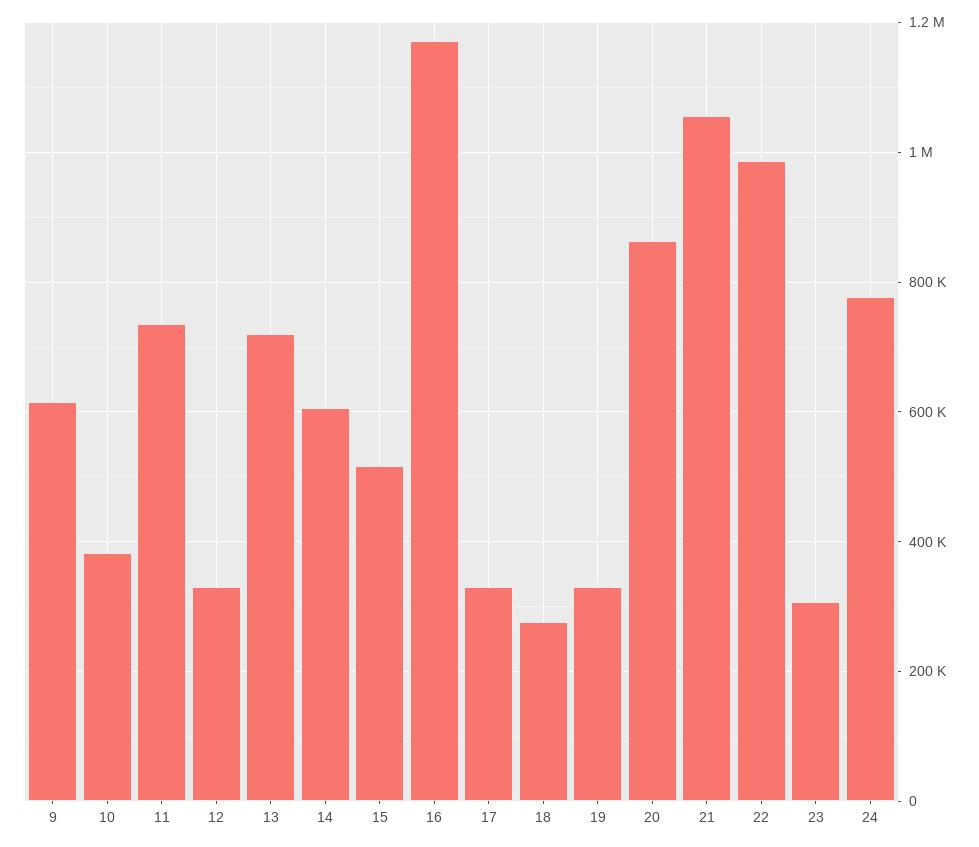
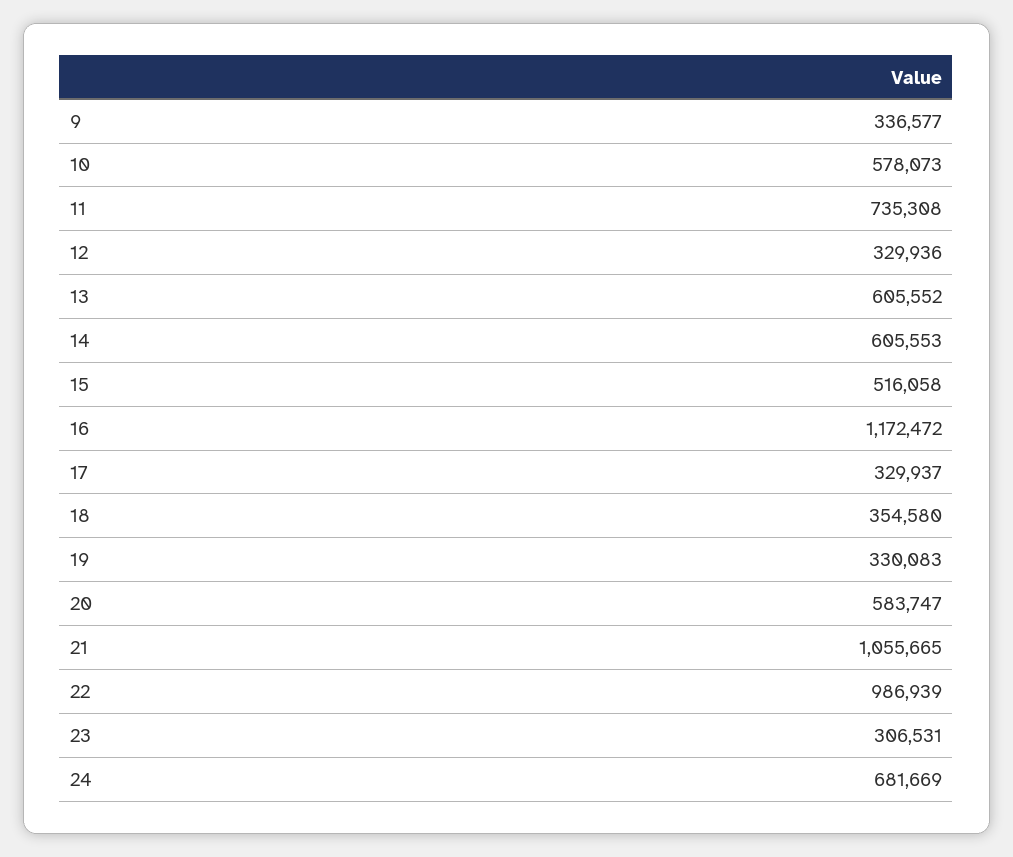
  {
-   "9": 620000,
+   "9": 336577,
-   "10": 380000,
+   "10": 578073,
    "11": 735308,
    "12": 329936,
-   "13": 720000,
+   "13": 605552,
    "14": 605553,
    "15": 516058,
    "16": 1172472,
    "17": 329937,
-   "18": 280000,
+   "18": 354580,
    "19": 330083,
-   "20": 860000,
+   "20": 583747,
    "21": 1055665,
    "22": 986939,
    "23": 306531,
-   "24": 780000
+   "24": 681669
  }

